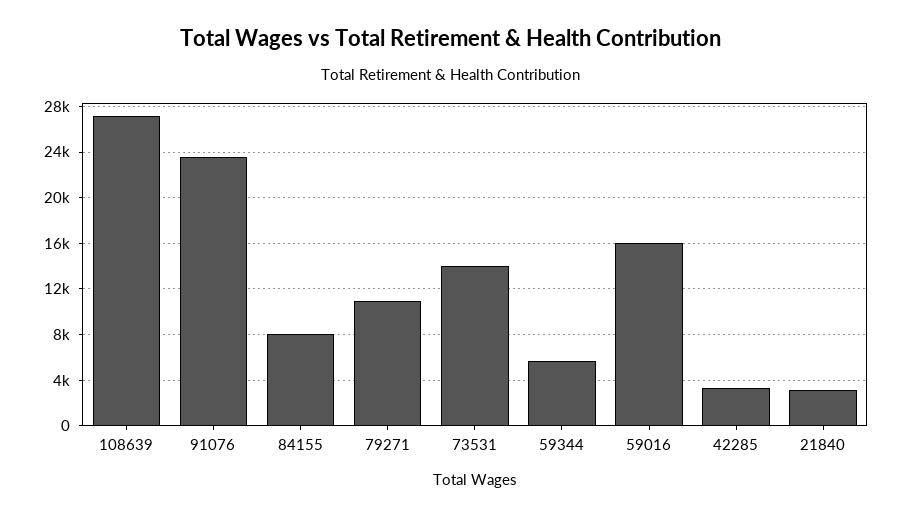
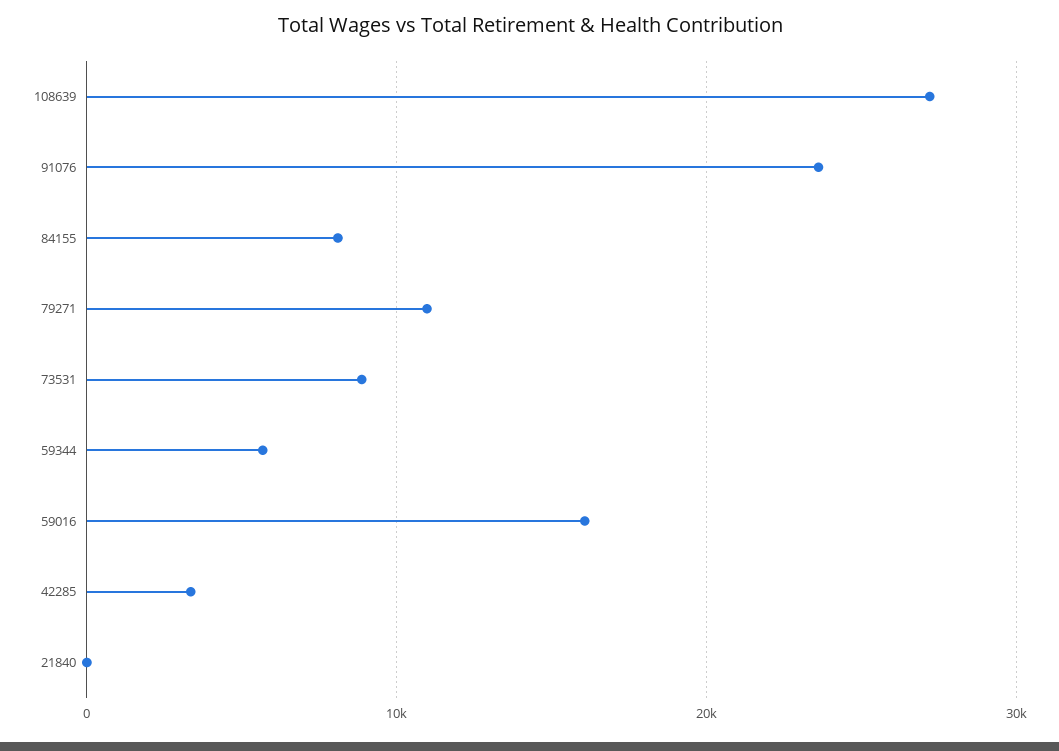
  {
    "108639": 27000,
    "91076": 24000,
    "84155": 8000,
    "79271": 11000,
-   "73531": 14000,
+   "73531": 9000,
    "59344": 6000,
    "59016": 16000,
    "42285": 3000,
-   "21840": 3000
+   "21840": 0
  }

